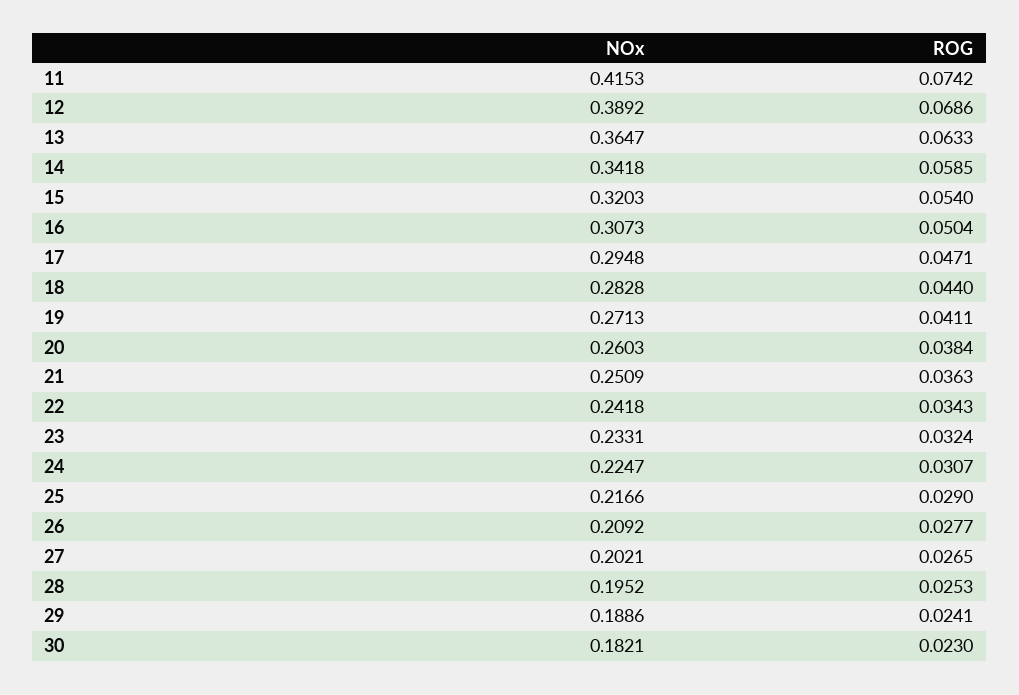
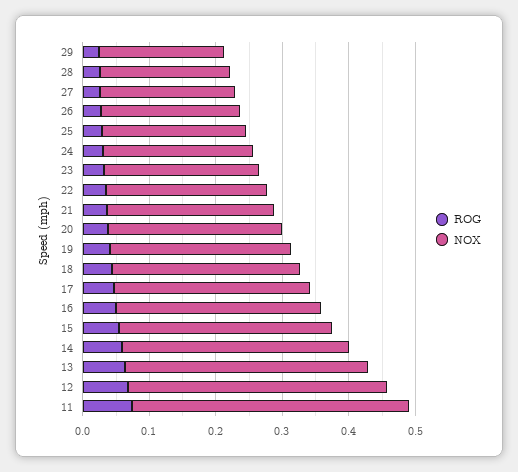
  {
    "NOx": {
      "11": 0.4153,
      "12": 0.3892,
      "13": 0.3647,
      "14": 0.3418,
      "15": 0.3203,
      "16": 0.3073,
      "17": 0.2948,
      "18": 0.2828,
      "19": 0.2713,
      "20": 0.2603,
      "21": 0.2509,
      "22": 0.2418,
      "23": 0.2331,
      "24": 0.2247,
      "25": 0.2166,
      "26": 0.2092,
      "27": 0.2021,
      "28": 0.1952,
-     "29": 0.1886,
+     "29": 0.1886
-     "30": 0.1821
    },
    "ROG": {
      "11": 0.0742,
      "12": 0.0686,
      "13": 0.0633,
      "14": 0.0585,
      "15": 0.054,
      "16": 0.0504,
      "17": 0.0471,
      "18": 0.044,
      "19": 0.0411,
      "20": 0.0384,
      "21": 0.0363,
      "22": 0.0343,
      "23": 0.0324,
      "24": 0.0307,
      "25": 0.029,
      "26": 0.0277,
      "27": 0.0265,
      "28": 0.0253,
-     "29": 0.0241,
+     "29": 0.0241
-     "30": 0.023
    }
  }

